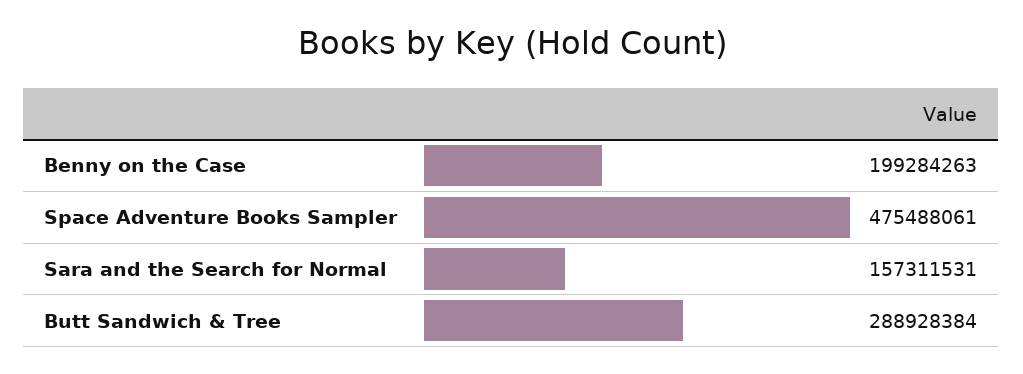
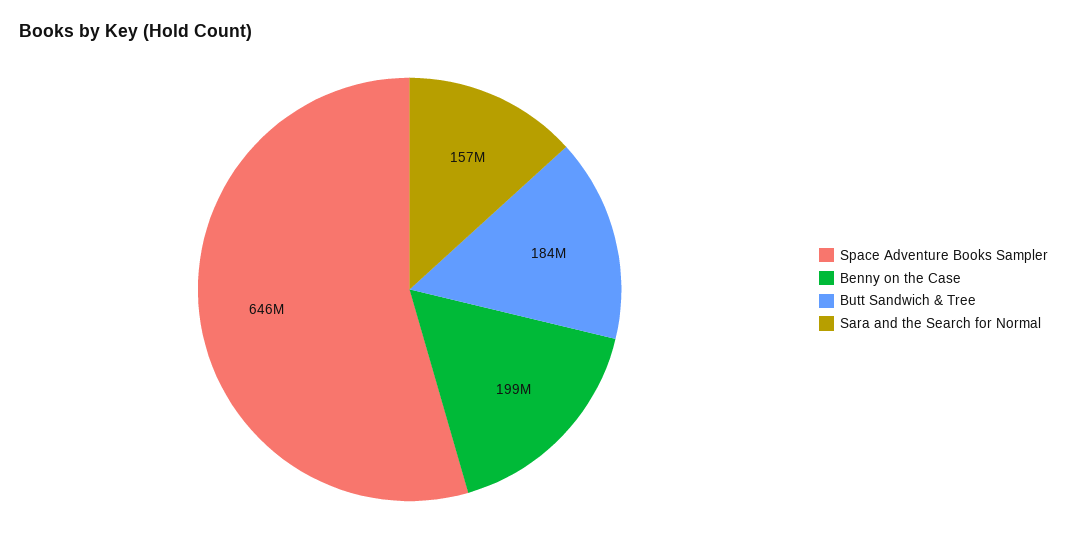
  {
    "Benny on the Case": 199284263,
-   "Space Adventure Books Sampler": 475488061,
+   "Space Adventure Books Sampler": 646000000,
    "Sara and the Search for Normal": 157311531,
-   "Butt Sandwich & Tree": 288928384
+   "Butt Sandwich & Tree": 184000000
  }

